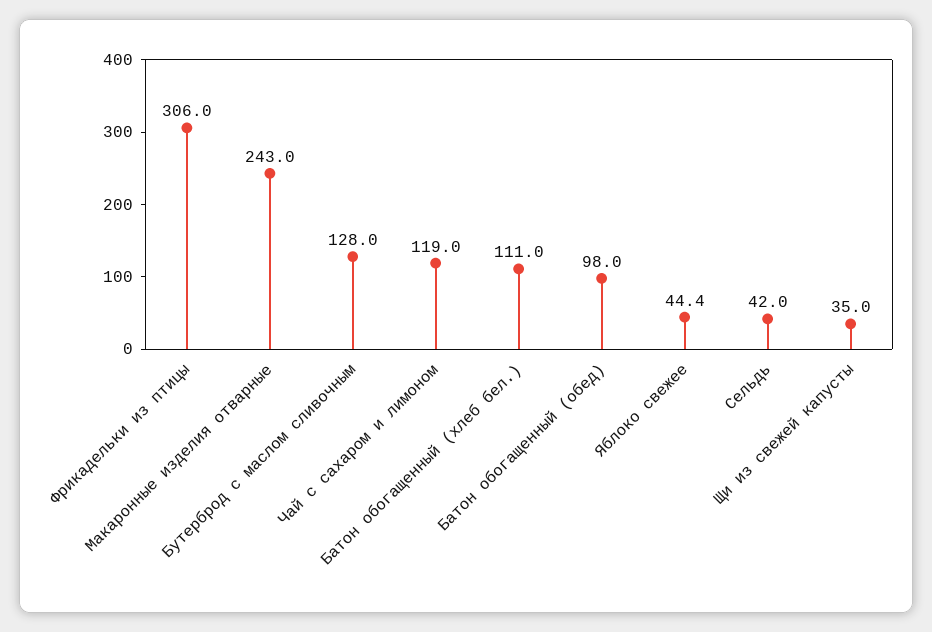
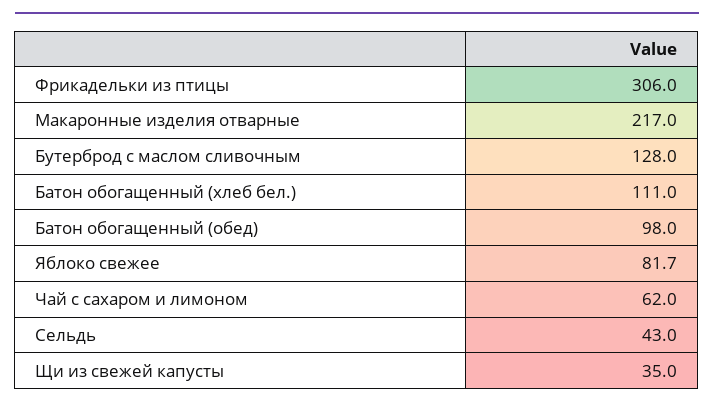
  {
    "Фрикадельки из птицы": 306,
-   "Макаронные изделия отварные": 243,
+   "Макаронные изделия отварные": 217,
    "Бутерброд с маслом сливочным": 128,
-   "Чай с сахаром и лимоном": 119,
+   "Чай с сахаром и лимоном": 62,
    "Батон обогащенный (хлеб бел.)": 111,
    "Батон обогащенный (обед)": 98,
-   "Яблоко свежее": 44.4,
+   "Яблоко свежее": 81.7,
-   "Сельдь": 42,
+   "Сельдь": 43,
    "Щи из свежей капусты": 35
  }

